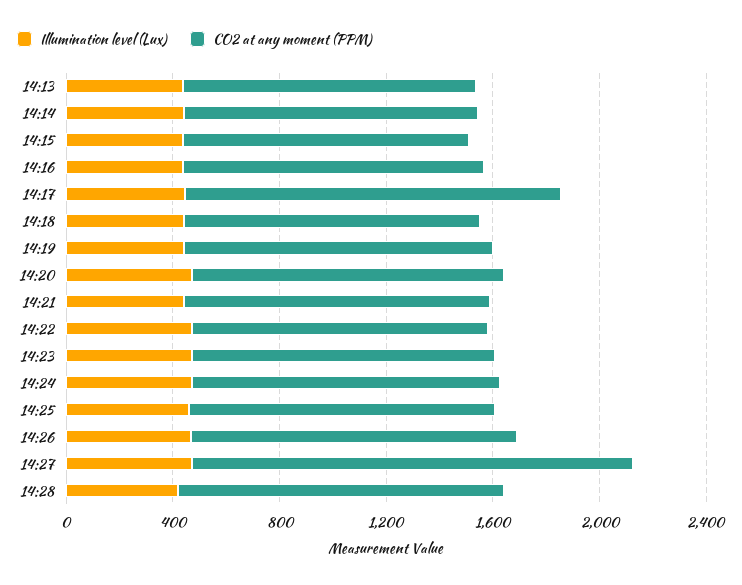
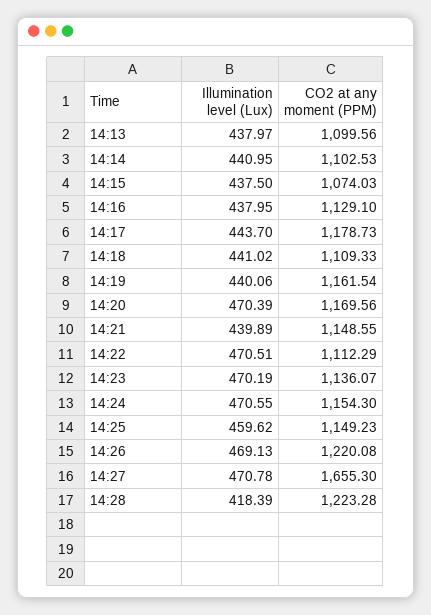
  {
    "Illumination level (Lux)": {
      "14:13": 437.97,
      "14:14": 440.95,
      "14:15": 437.5,
      "14:16": 437.95,
      "14:17": 443.7,
      "14:18": 441.02,
      "14:19": 440.06,
      "14:20": 470.39,
      "14:21": 439.89,
      "14:22": 470.51,
      "14:23": 470.19,
      "14:24": 470.55,
      "14:25": 459.62,
      "14:26": 469.13,
      "14:27": 470.78,
      "14:28": 418.39
    },
    "CO2 at any moment (PPM)": {
      "14:13": 1099.56,
      "14:14": 1102.53,
      "14:15": 1074.03,
      "14:16": 1129.1,
-     "14:17": 1400,
+     "14:17": 1178.73,
      "14:18": 1109.33,
      "14:19": 1161.54,
      "14:20": 1169.56,
      "14:21": 1148.55,
      "14:22": 1112.29,
      "14:23": 1136.07,
      "14:24": 1154.3,
      "14:25": 1149.23,
      "14:26": 1220.08,
      "14:27": 1655.3,
      "14:28": 1223.28
    }
  }

